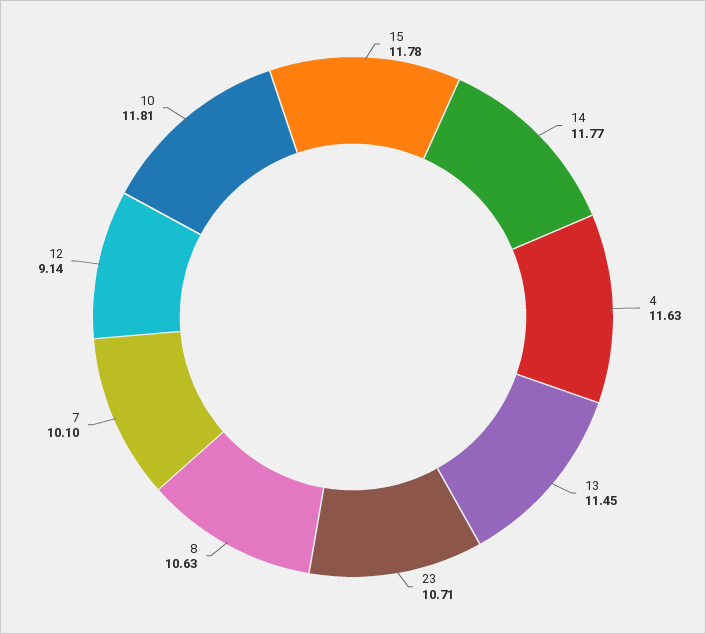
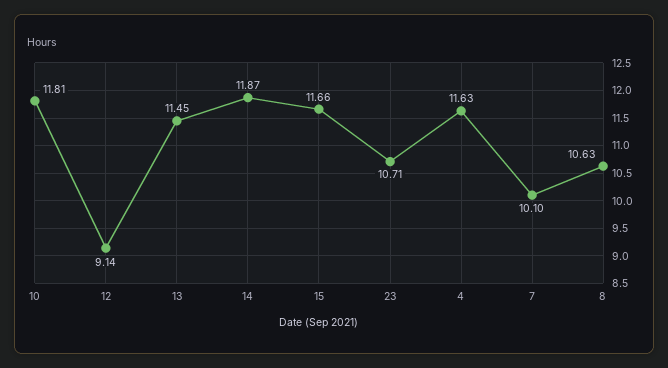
  {
-   "15": 11.78,
+   "15": 11.66,
-   "14": 11.77,
+   "14": 11.87,
    "4": 11.63,
    "13": 11.45,
    "23": 10.71,
    "8": 10.63,
    "7": 10.1,
    "12": 9.14,
    "10": 11.81
  }

